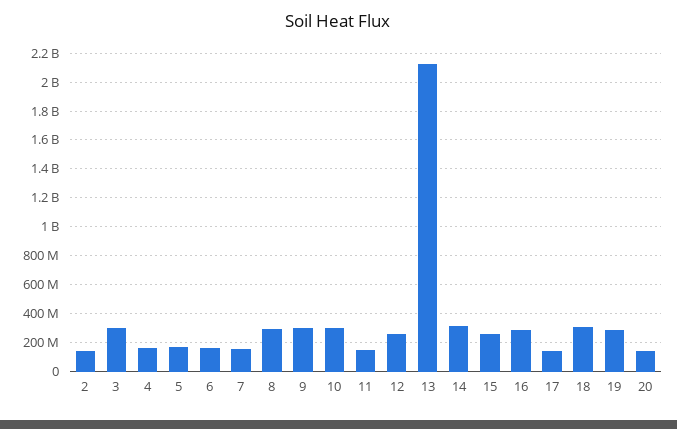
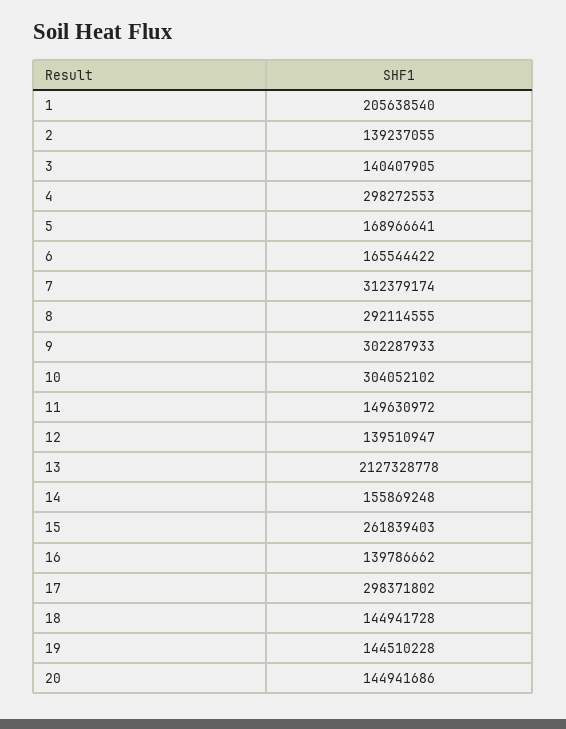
  {
    "2": 139237055,
-   "3": 300000000,
+   "3": 140407905,
-   "4": 150000000,
+   "4": 298272553,
    "5": 168966641,
    "6": 165544422,
-   "7": 150000000,
+   "7": 312379174,
    "8": 292114555,
    "9": 302287933,
    "10": 304052102,
    "11": 149630972,
-   "12": 250000000,
+   "12": 139510947,
    "13": 2127328778,
-   "14": 300000000,
+   "14": 155869248,
    "15": 261839403,
-   "16": 300000000,
+   "16": 139786662,
-   "17": 150000000,
+   "17": 298371802,
-   "18": 300000000,
+   "18": 144941728,
-   "19": 300000000,
+   "19": 144510228,
-   "20": 144941686
+   "20": 144941686,
+   "1": 205638540
  }

